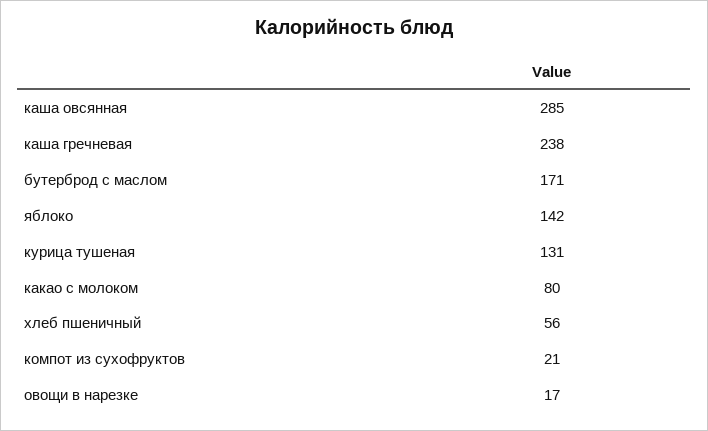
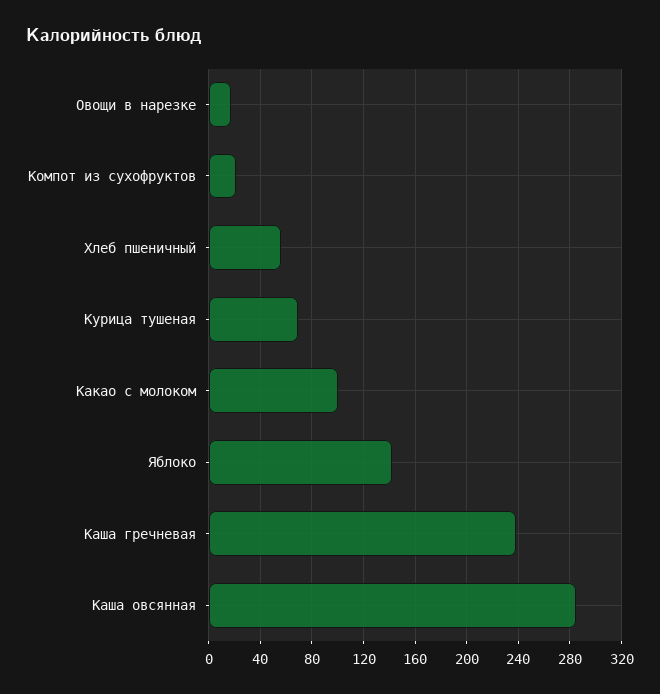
  {
    "каша овсянная": 285,
    "каша гречневая": 238,
-   "бутерброд с маслом": 171,
    "яблоко": 142,
-   "курица тушеная": 131,
+   "курица тушеная": 70,
-   "какао с молоком": 80,
+   "какао с молоком": 100,
    "хлеб пшеничный": 56,
    "компот из сухофруктов": 21,
    "овощи в нарезке": 17
  }

